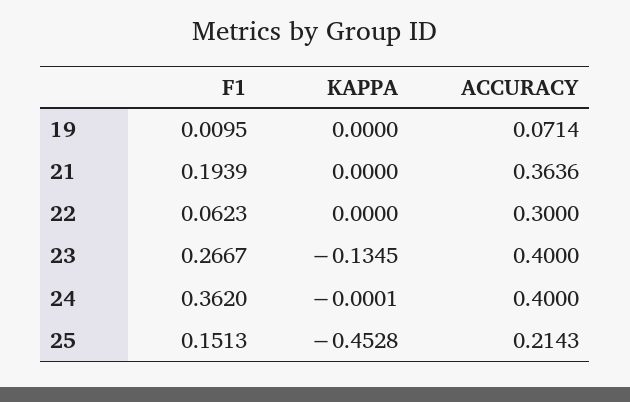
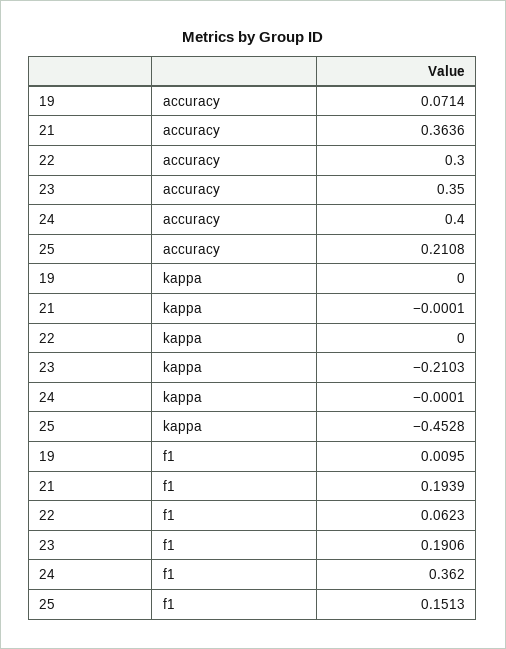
  {
    "F1": {
      "19": 0.0095,
      "21": 0.1939,
      "22": 0.0623,
-     "23": 0.2667,
+     "23": 0.1906,
      "24": 0.362,
      "25": 0.1513
    },
    "KAPPA": {
      "19": 0,
-     "21": 0,
+     "21": -0.0001,
      "22": 0,
-     "23": -0.1345,
+     "23": -0.2103,
      "24": -0.0001,
      "25": -0.4528
    },
    "ACCURACY": {
      "19": 0.0714,
      "21": 0.3636,
      "22": 0.3,
-     "23": 0.4,
+     "23": 0.35,
      "24": 0.4,
-     "25": 0.2143
+     "25": 0.2108
    }
  }

